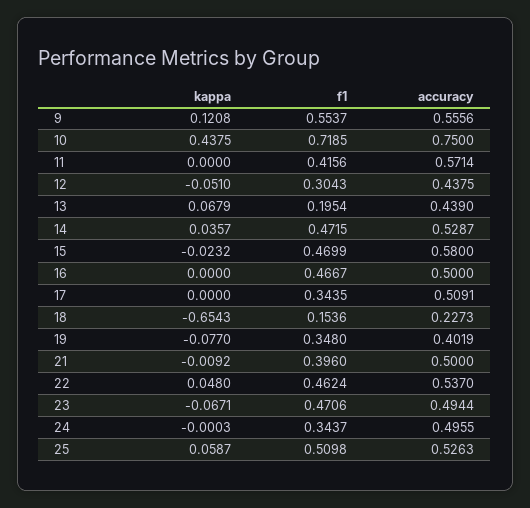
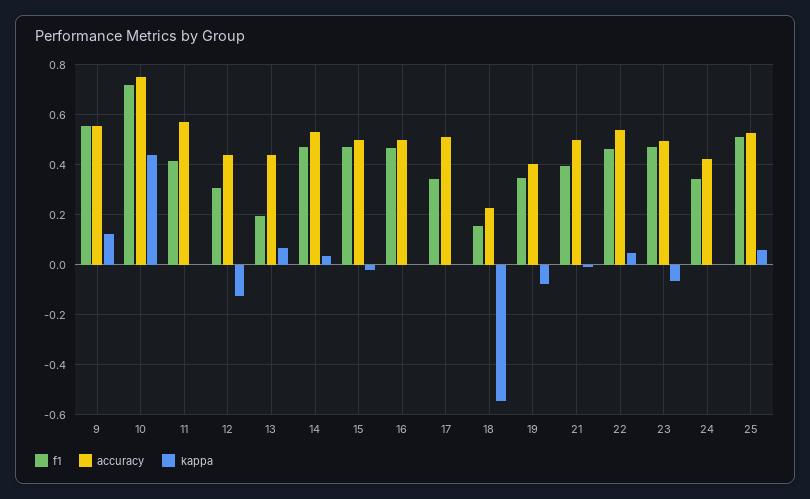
  {
    "kappa": {
      "9": 0.1208,
      "10": 0.4375,
      "11": 0,
-     "12": -0.051,
+     "12": -0.125,
      "13": 0.0679,
      "14": 0.0357,
      "15": -0.0232,
      "16": 0,
      "17": 0,
-     "18": -0.6543,
+     "18": -0.55,
      "19": -0.077,
      "21": -0.0092,
      "22": 0.048,
      "23": -0.0671,
      "24": -0.0003,
      "25": 0.0587
    },
    "f1": {
      "9": 0.5537,
      "10": 0.7185,
      "11": 0.4156,
      "12": 0.3043,
      "13": 0.1954,
      "14": 0.4715,
      "15": 0.4699,
      "16": 0.4667,
      "17": 0.3435,
      "18": 0.1536,
      "19": 0.348,
      "21": 0.396,
      "22": 0.4624,
      "23": 0.4706,
      "24": 0.3437,
      "25": 0.5098
    },
    "accuracy": {
      "9": 0.5556,
      "10": 0.75,
      "11": 0.5714,
      "12": 0.4375,
      "13": 0.439,
      "14": 0.5287,
-     "15": 0.58,
+     "15": 0.5,
      "16": 0.5,
      "17": 0.5091,
      "18": 0.2273,
      "19": 0.4019,
      "21": 0.5,
      "22": 0.537,
      "23": 0.4944,
-     "24": 0.4955,
+     "24": 0.425,
      "25": 0.5263
    }
  }

